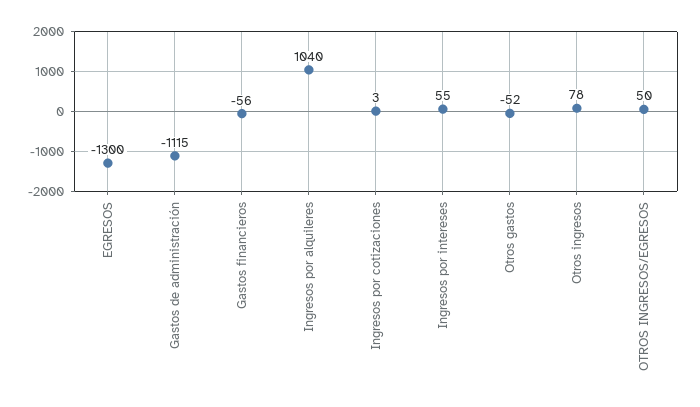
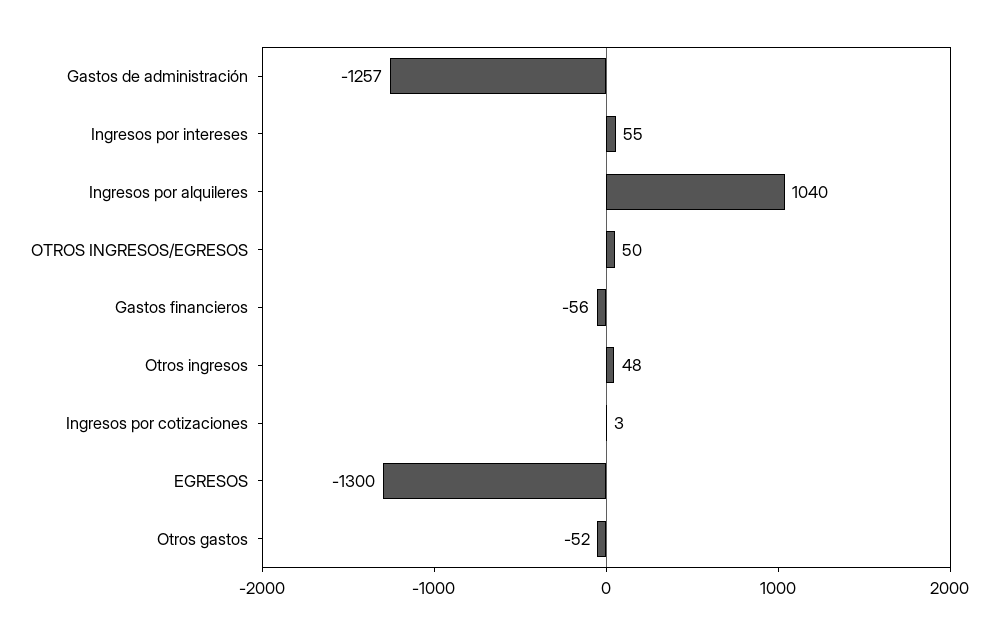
  {
    "EGRESOS": -1300,
-   "Gastos de administración": -1115,
+   "Gastos de administración": -1257,
    "Gastos financieros": -56,
    "Ingresos por alquileres": 1040,
    "Ingresos por cotizaciones": 3,
    "Ingresos por intereses": 55,
    "Otros gastos": -52,
-   "Otros ingresos": 78,
+   "Otros ingresos": 48,
    "OTROS INGRESOS/EGRESOS": 50
  }

